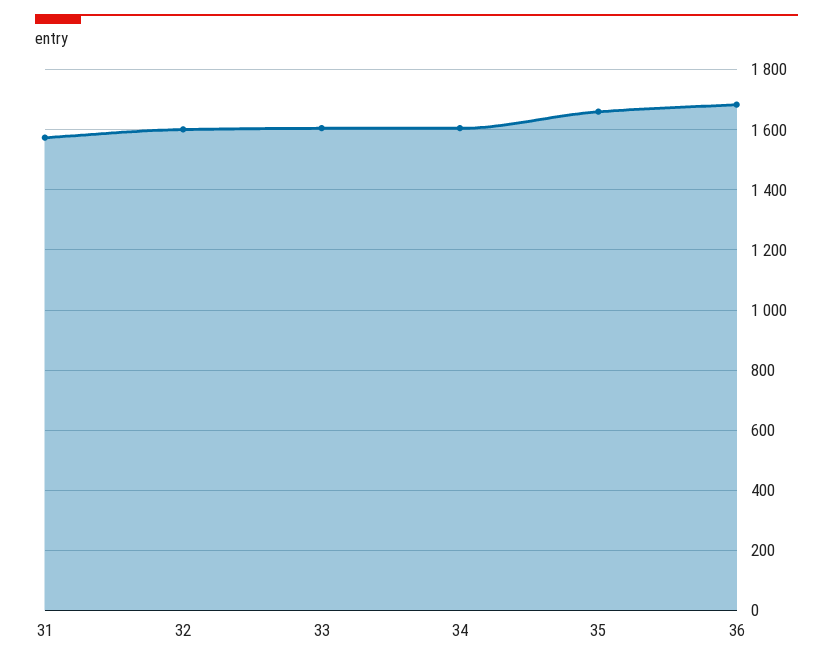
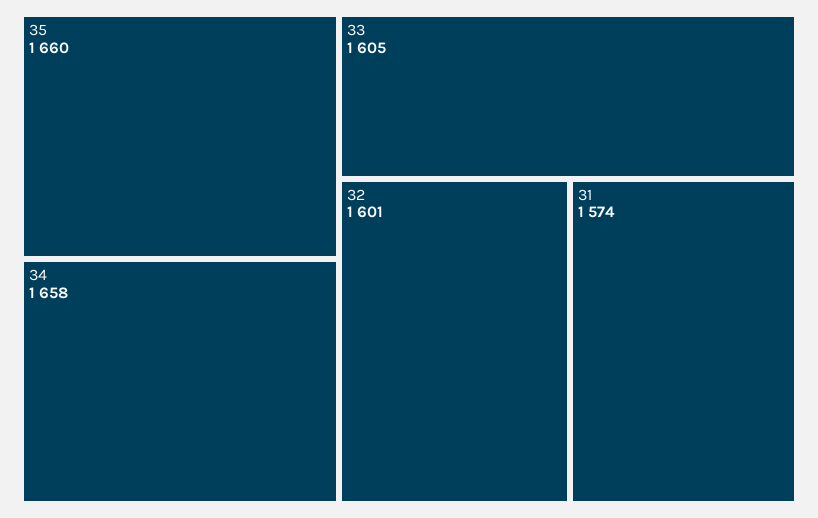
  {
    "31": 1574,
    "32": 1601,
    "33": 1605,
-   "34": 1600,
+   "34": 1658,
-   "35": 1660,
+   "35": 1660
-   "36": 1680
  }

